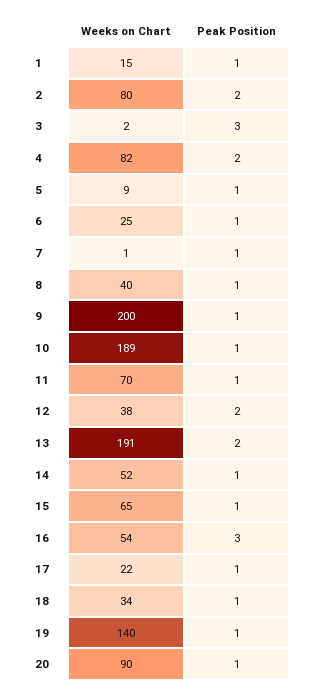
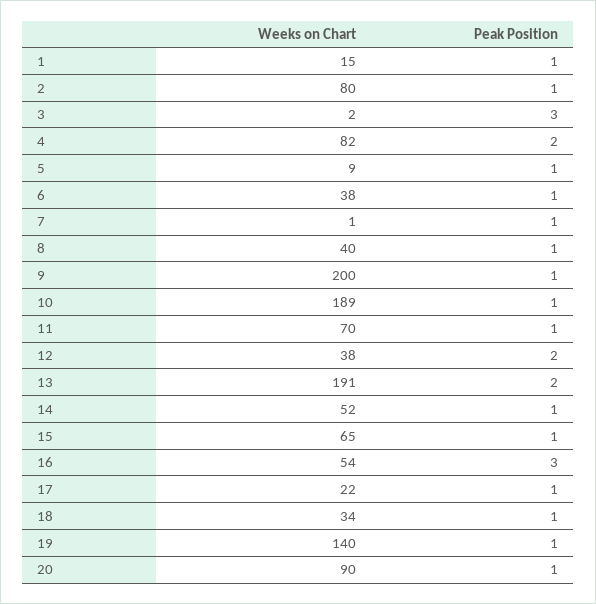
  {
    "Weeks on Chart": {
      "1": 15,
      "2": 80,
      "3": 2,
      "4": 82,
      "5": 9,
-     "6": 25,
+     "6": 38,
      "7": 1,
      "8": 40,
      "9": 200,
      "10": 189,
      "11": 70,
      "12": 38,
      "13": 191,
      "14": 52,
      "15": 65,
      "16": 54,
      "17": 22,
      "18": 34,
      "19": 140,
      "20": 90
    },
    "Peak Position": {
      "1": 1,
-     "2": 2,
+     "2": 1,
      "3": 3,
      "4": 2,
      "5": 1,
      "6": 1,
      "7": 1,
      "8": 1,
      "9": 1,
      "10": 1,
      "11": 1,
      "12": 2,
      "13": 2,
      "14": 1,
      "15": 1,
      "16": 3,
      "17": 1,
      "18": 1,
      "19": 1,
      "20": 1
    }
  }

